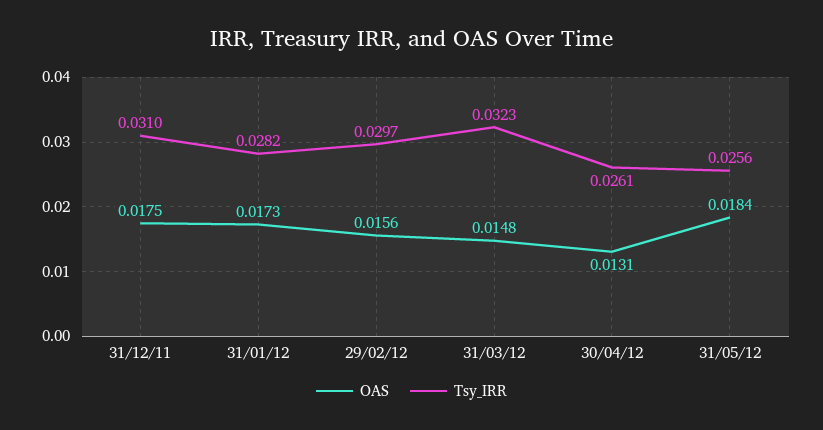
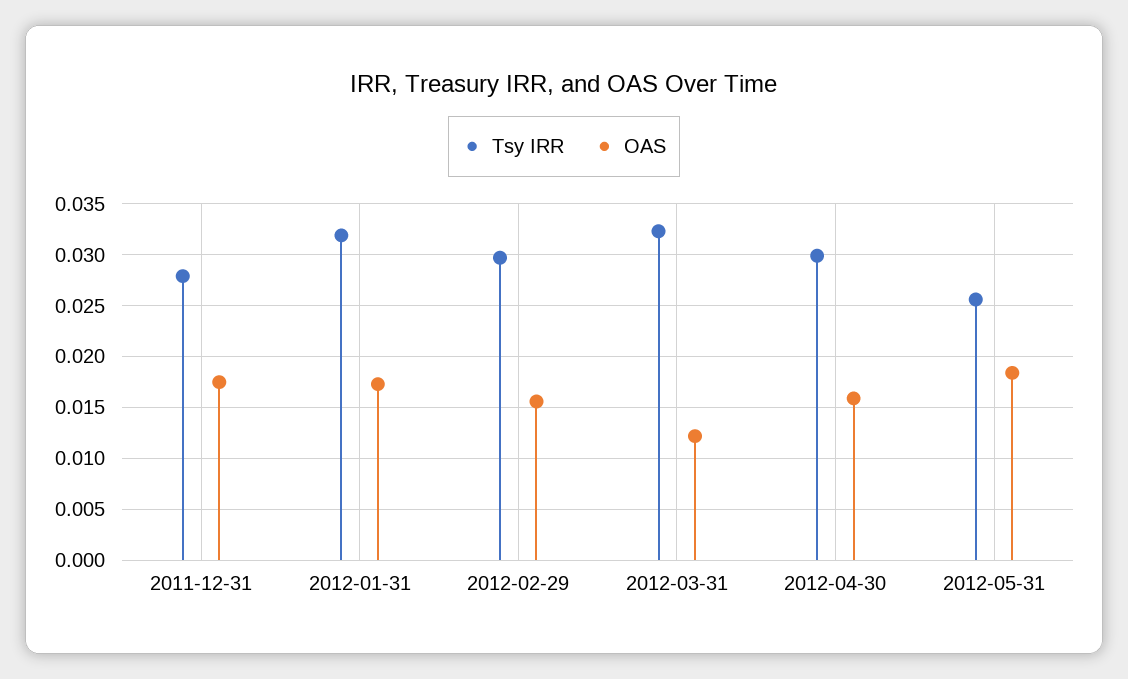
  {
    "OAS": {
      "31/12/11": 0.0175,
      "31/01/12": 0.0173,
      "29/02/12": 0.0156,
-     "31/03/12": 0.0148,
+     "31/03/12": 0.012,
-     "30/04/12": 0.0131,
+     "30/04/12": 0.016,
      "31/05/12": 0.0184
    },
    "Tsy_IRR": {
-     "31/12/11": 0.031,
+     "31/12/11": 0.028,
-     "31/01/12": 0.0282,
+     "31/01/12": 0.032,
      "29/02/12": 0.0297,
      "31/03/12": 0.0323,
-     "30/04/12": 0.0261,
+     "30/04/12": 0.03,
      "31/05/12": 0.0256
    }
  }

